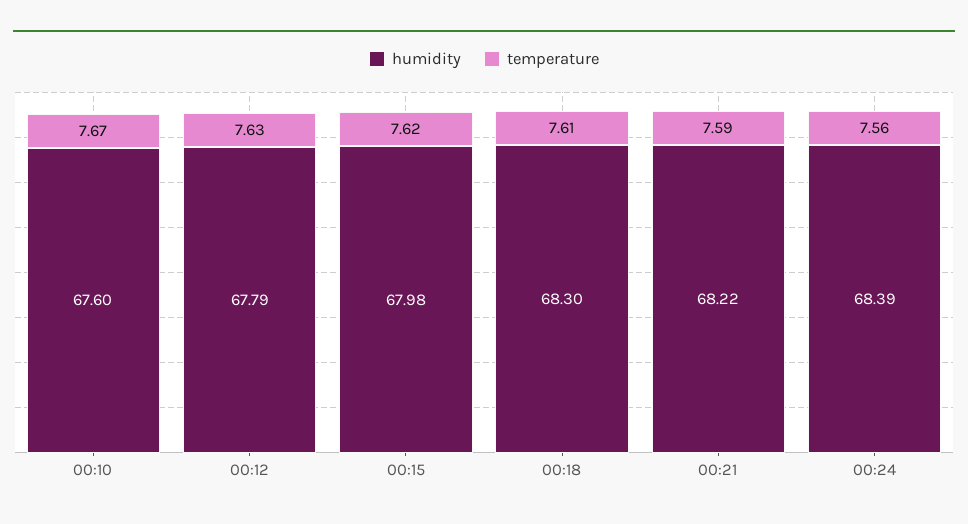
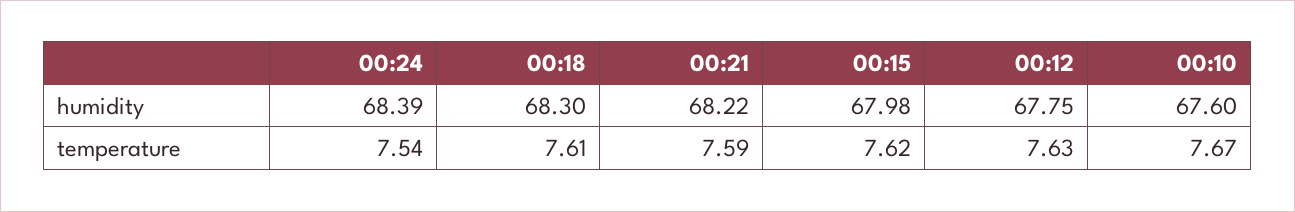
  {
    "humidity": {
      "00:10": 67.6,
-     "00:12": 67.79,
+     "00:12": 67.75,
      "00:15": 67.98,
      "00:18": 68.3,
      "00:21": 68.22,
      "00:24": 68.39
    },
    "temperature": {
      "00:10": 7.67,
      "00:12": 7.63,
      "00:15": 7.62,
      "00:18": 7.61,
      "00:21": 7.59,
-     "00:24": 7.56
+     "00:24": 7.54
    }
  }

